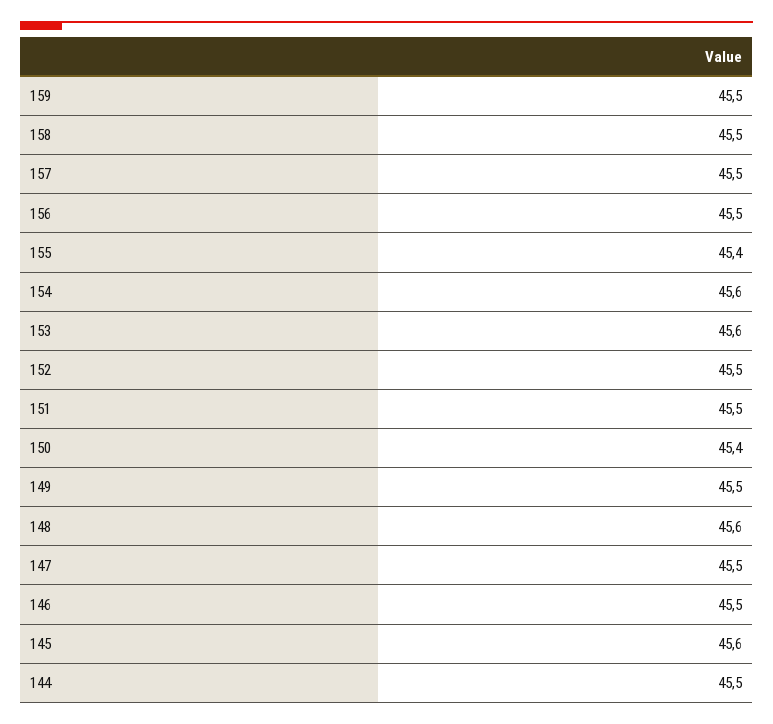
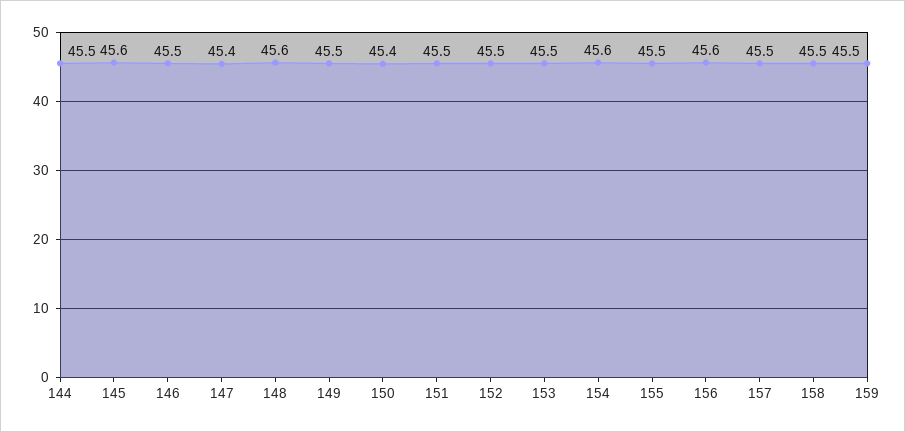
  {
    "159": 45.5,
    "158": 45.5,
    "157": 45.5,
-   "156": 45.5,
+   "156": 45.6,
-   "155": 45.4,
+   "155": 45.5,
    "154": 45.6,
-   "153": 45.6,
+   "153": 45.5,
    "152": 45.5,
    "151": 45.5,
    "150": 45.4,
    "149": 45.5,
    "148": 45.6,
-   "147": 45.5,
+   "147": 45.4,
    "146": 45.5,
    "145": 45.6,
    "144": 45.5
  }

